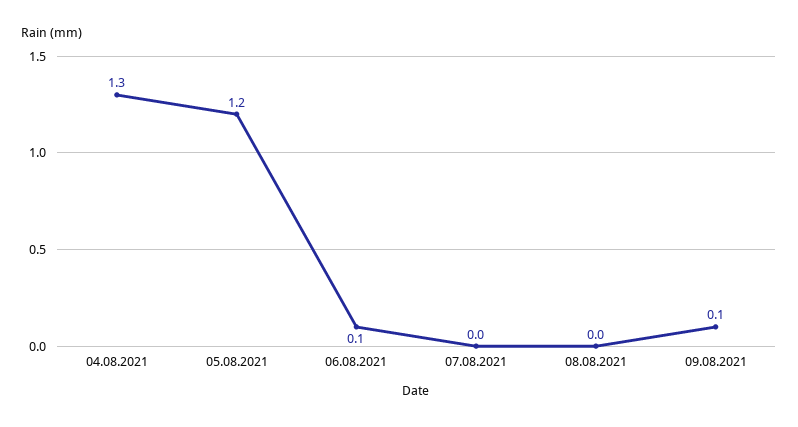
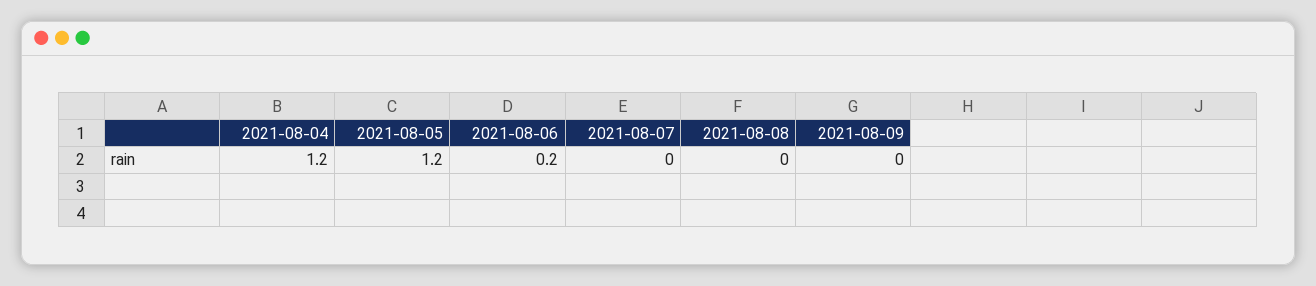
  {
-   "04.08.2021": 1.3,
+   "04.08.2021": 1.2,
    "05.08.2021": 1.2,
-   "06.08.2021": 0.1,
+   "06.08.2021": 0.2,
    "07.08.2021": 0,
    "08.08.2021": 0,
-   "09.08.2021": 0.1
+   "09.08.2021": 0
  }

